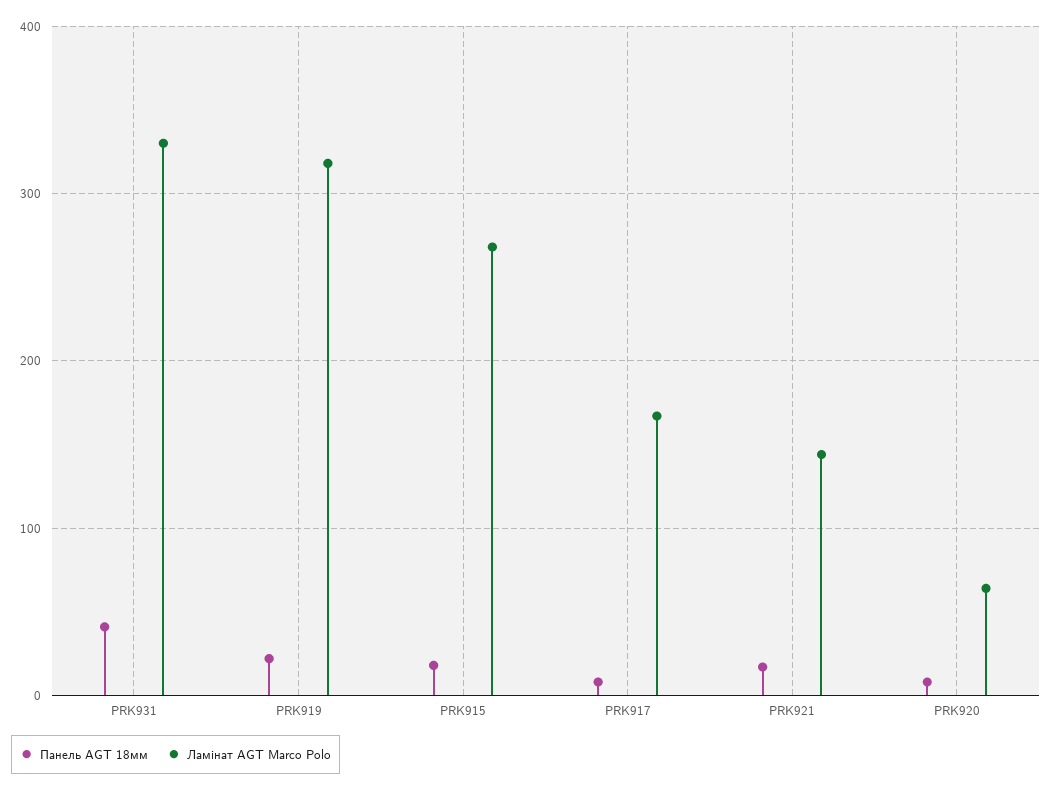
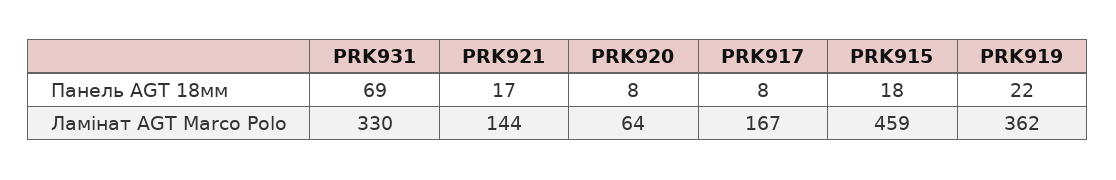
  {
    "Панель AGT 18мм": {
-     "PRK931": 40,
+     "PRK931": 69,
      "PRK919": 22,
      "PRK915": 18,
      "PRK917": 8,
      "PRK921": 17,
      "PRK920": 8
    },
    "Ламінат AGT Marco Polo": {
      "PRK931": 330,
-     "PRK919": 320,
+     "PRK919": 362,
-     "PRK915": 270,
+     "PRK915": 459,
      "PRK917": 167,
      "PRK921": 144,
      "PRK920": 64
    }
  }

